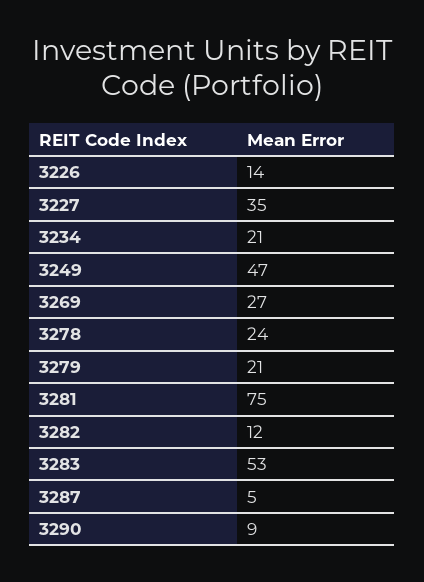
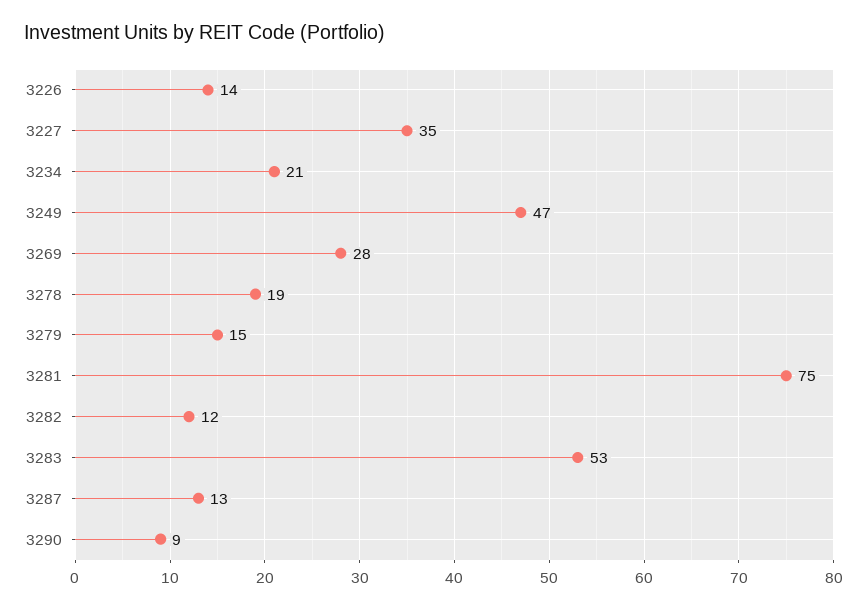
  {
    "3226": 14,
    "3227": 35,
    "3234": 21,
    "3249": 47,
-   "3269": 27,
+   "3269": 28,
-   "3278": 24,
+   "3278": 19,
-   "3279": 21,
+   "3279": 15,
    "3281": 75,
    "3282": 12,
    "3283": 53,
-   "3287": 5,
+   "3287": 13,
    "3290": 9
  }

